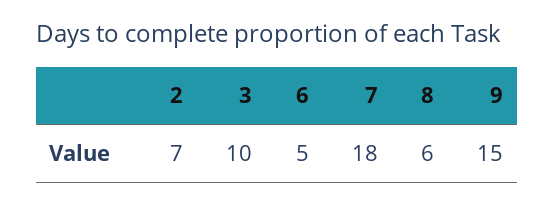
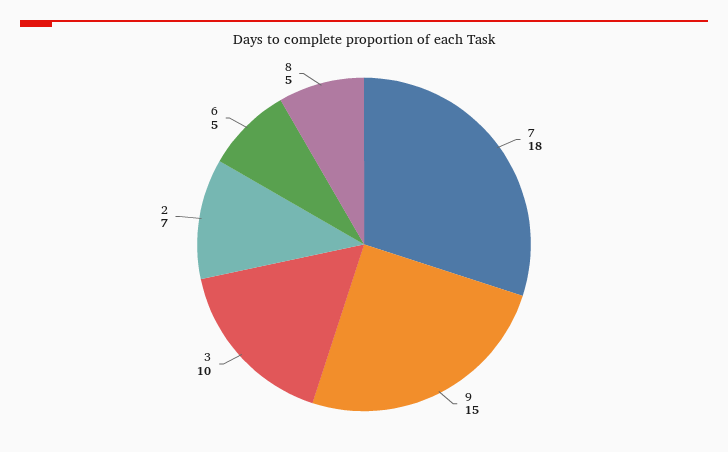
  {
    "2": 7,
    "3": 10,
    "6": 5,
    "7": 18,
-   "8": 6,
+   "8": 5,
    "9": 15
  }

